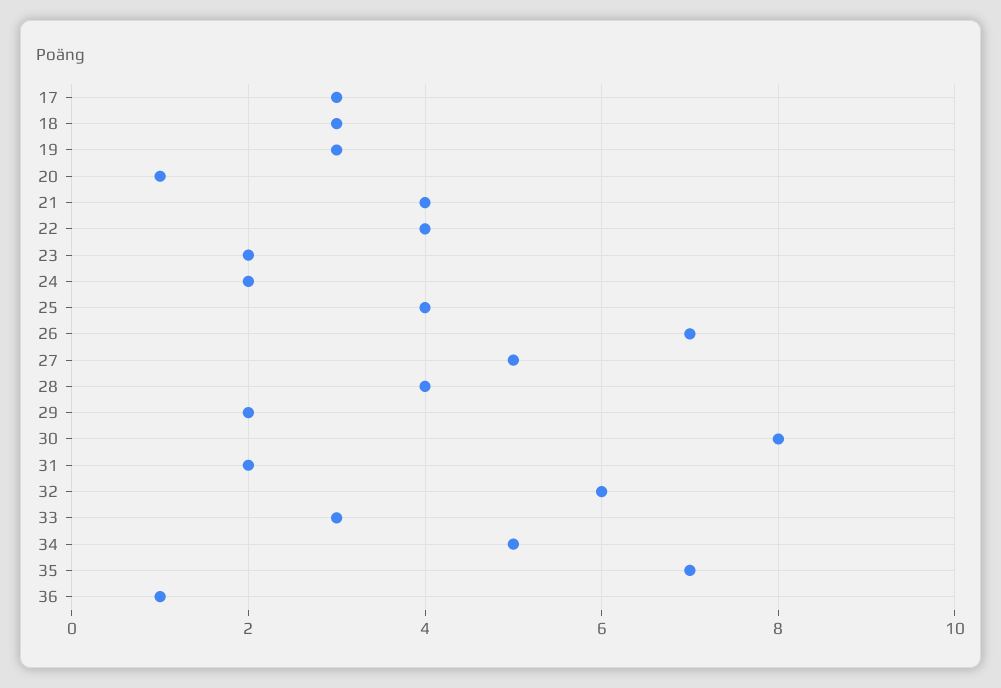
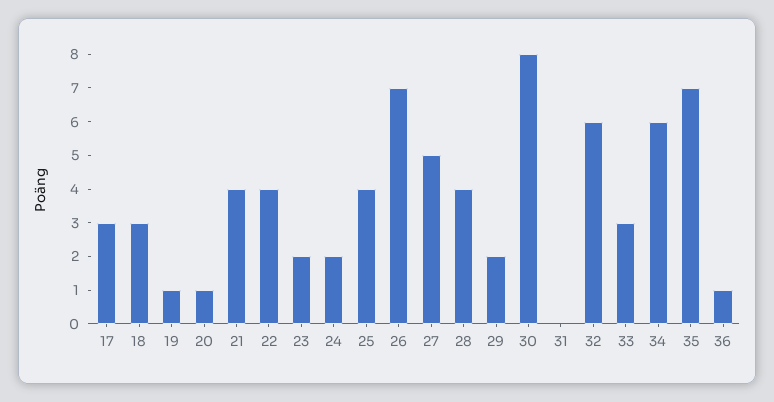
  {
    "17": 3,
    "18": 3,
-   "19": 3,
+   "19": 1,
    "20": 1,
    "21": 4,
    "22": 4,
    "23": 2,
    "24": 2,
    "25": 4,
    "26": 7,
    "27": 5,
    "28": 4,
    "29": 2,
    "30": 8,
-   "31": 2,
+   "31": 0,
    "32": 6,
    "33": 3,
-   "34": 5,
+   "34": 6,
    "35": 7,
    "36": 1
  }

